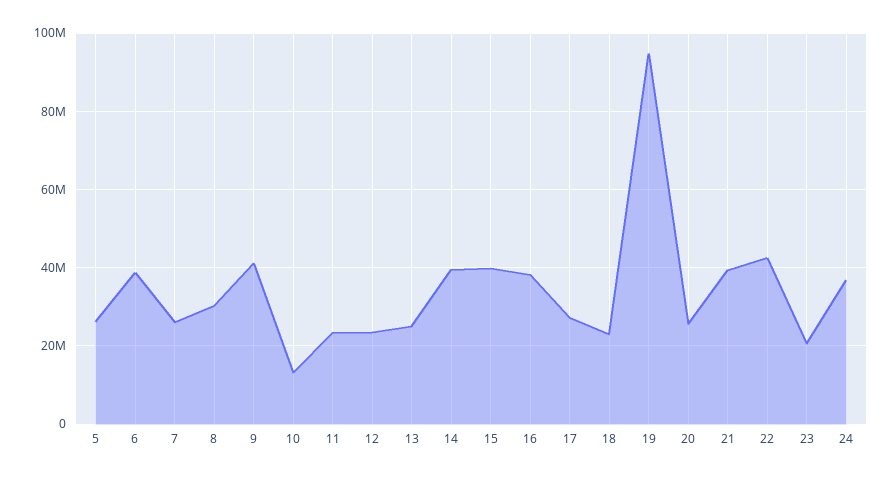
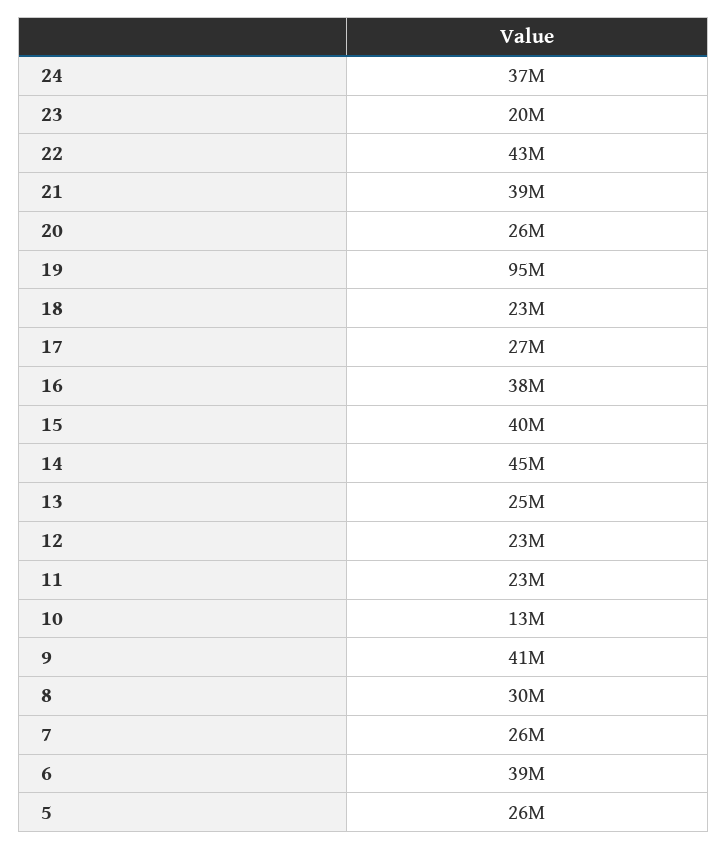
  {
    "5": 26000000,
    "6": 39000000,
    "7": 26000000,
    "8": 30000000,
    "9": 41000000,
    "10": 13000000,
    "11": 23000000,
    "12": 23000000,
    "13": 25000000,
-   "14": 40000000,
+   "14": 45000000,
    "15": 40000000,
    "16": 38000000,
    "17": 27000000,
    "18": 23000000,
    "19": 95000000,
    "20": 26000000,
    "21": 39000000,
    "22": 43000000,
    "23": 20000000,
    "24": 37000000
  }

